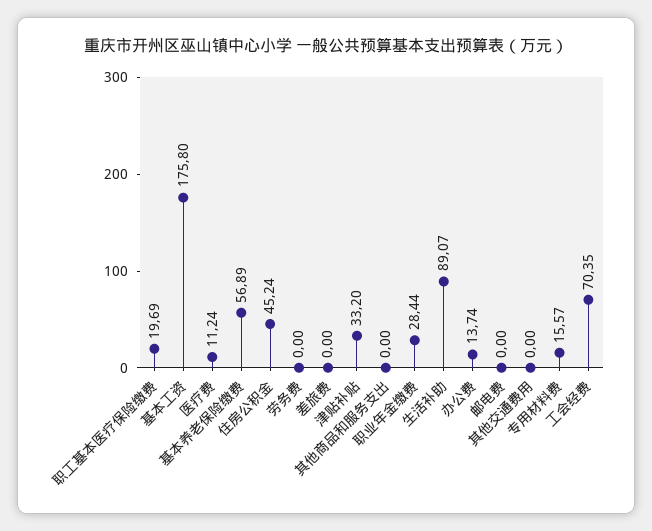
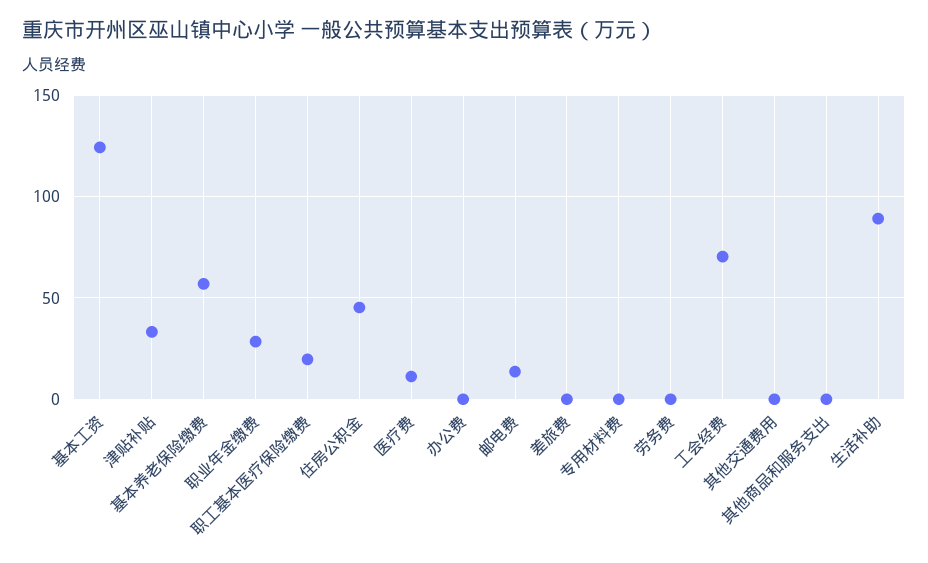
  {
    "职工基本医疗保险缴费": 19.69,
-   "基本工资": 175.8,
+   "基本工资": 125,
    "医疗费": 11.24,
    "基本养老保险缴费": 56.89,
    "住房公积金": 45.24,
    "劳务费": 0,
    "差旅费": 0,
    "津贴补贴": 33.2,
    "其他商品和服务支出": 0,
    "职业年金缴费": 28.44,
    "生活补助": 89.07,
-   "办公费": 13.74,
+   "办公费": 0,
-   "邮电费": 0,
+   "邮电费": 15,
    "其他交通费用": 0,
-   "专用材料费": 15.57,
+   "专用材料费": 0,
    "工会经费": 70.35
  }

